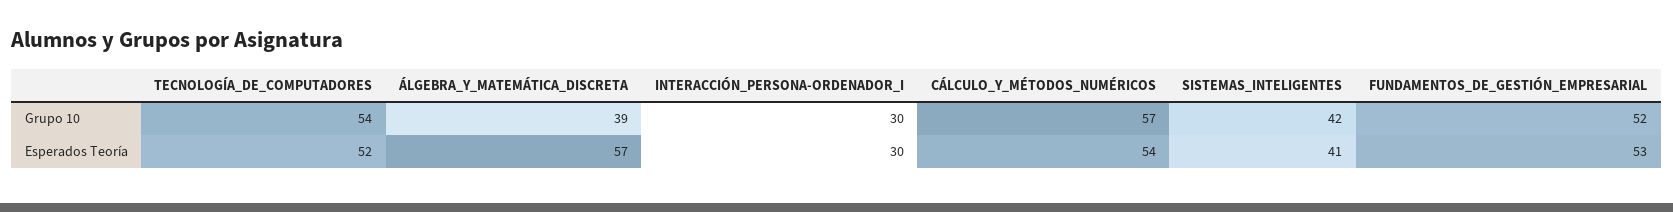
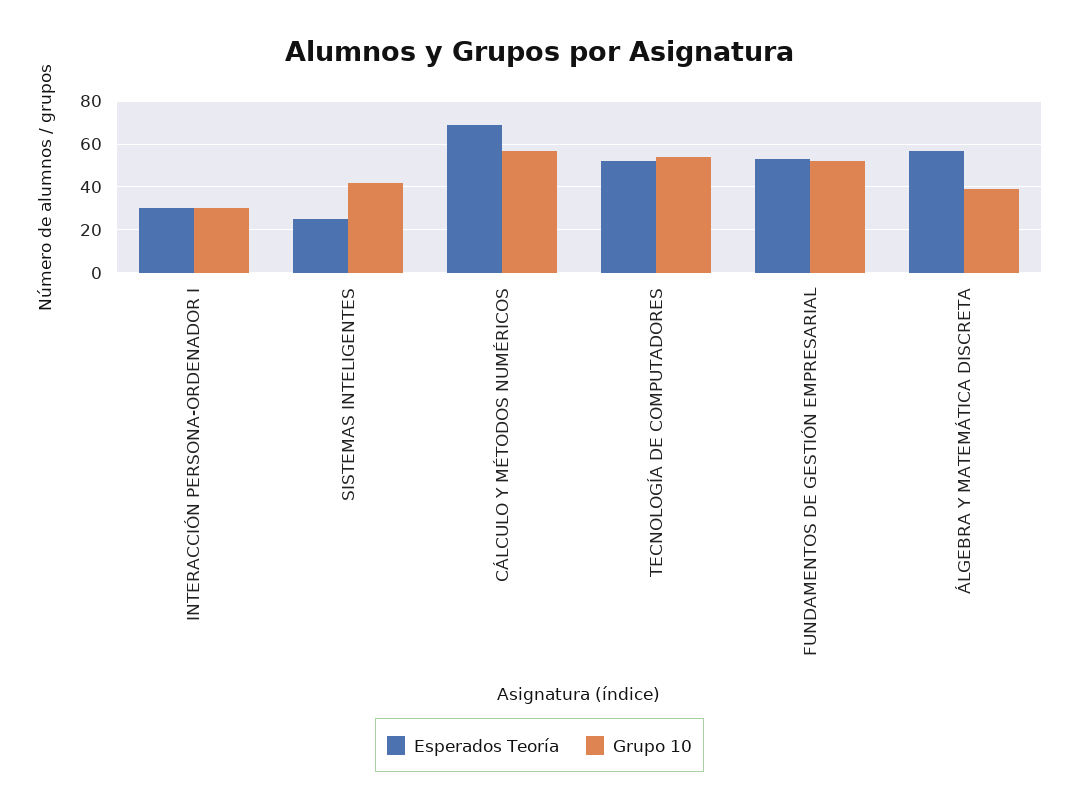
  {
    "Grupo 10": {
      "TECNOLOGÍA_DE_COMPUTADORES": 54,
      "ÁLGEBRA_Y_MATEMÁTICA_DISCRETA": 39,
      "INTERACCIÓN_PERSONA-ORDENADOR_I": 30,
      "CÁLCULO_Y_MÉTODOS_NUMÉRICOS": 57,
      "SISTEMAS_INTELIGENTES": 42,
      "FUNDAMENTOS_DE_GESTIÓN_EMPRESARIAL": 52
    },
    "Esperados Teoría": {
      "TECNOLOGÍA_DE_COMPUTADORES": 52,
      "ÁLGEBRA_Y_MATEMÁTICA_DISCRETA": 57,
      "INTERACCIÓN_PERSONA-ORDENADOR_I": 30,
-     "CÁLCULO_Y_MÉTODOS_NUMÉRICOS": 54,
+     "CÁLCULO_Y_MÉTODOS_NUMÉRICOS": 70,
-     "SISTEMAS_INTELIGENTES": 41,
+     "SISTEMAS_INTELIGENTES": 25,
      "FUNDAMENTOS_DE_GESTIÓN_EMPRESARIAL": 53
    }
  }

